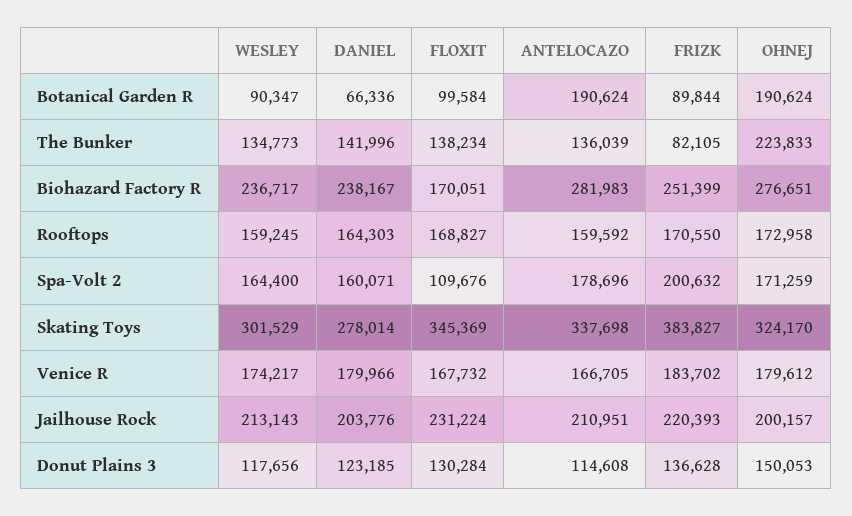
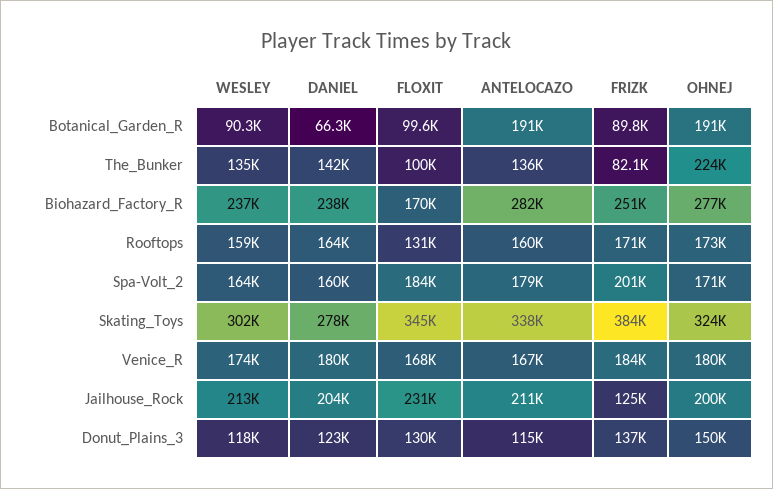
  {
    "WESLEY": {
      "Botanical Garden R": 90347,
      "The Bunker": 134773,
      "Biohazard Factory R": 236717,
      "Rooftops": 159245,
      "Spa-Volt 2": 164400,
      "Skating Toys": 301529,
      "Venice R": 174217,
      "Jailhouse Rock": 213143,
      "Donut Plains 3": 117656
    },
    "DANIEL": {
      "Botanical Garden R": 66336,
      "The Bunker": 141996,
      "Biohazard Factory R": 238167,
      "Rooftops": 164303,
      "Spa-Volt 2": 160071,
      "Skating Toys": 278014,
      "Venice R": 179966,
      "Jailhouse Rock": 203776,
      "Donut Plains 3": 123185
    },
    "FLOXIT": {
      "Botanical Garden R": 99584,
-     "The Bunker": 138234,
+     "The Bunker": 100000,
      "Biohazard Factory R": 170051,
-     "Rooftops": 168827,
+     "Rooftops": 131000,
-     "Spa-Volt 2": 109676,
+     "Spa-Volt 2": 184000,
      "Skating Toys": 345369,
      "Venice R": 167732,
      "Jailhouse Rock": 231224,
      "Donut Plains 3": 130284
    },
    "ANTELOCAZO": {
      "Botanical Garden R": 190624,
      "The Bunker": 136039,
      "Biohazard Factory R": 281983,
      "Rooftops": 159592,
      "Spa-Volt 2": 178696,
      "Skating Toys": 337698,
      "Venice R": 166705,
      "Jailhouse Rock": 210951,
      "Donut Plains 3": 114608
    },
    "FRIZK": {
      "Botanical Garden R": 89844,
      "The Bunker": 82105,
      "Biohazard Factory R": 251399,
      "Rooftops": 170550,
      "Spa-Volt 2": 200632,
      "Skating Toys": 383827,
      "Venice R": 183702,
-     "Jailhouse Rock": 220393,
+     "Jailhouse Rock": 125000,
      "Donut Plains 3": 136628
    },
    "OHNEJ": {
      "Botanical Garden R": 190624,
      "The Bunker": 223833,
      "Biohazard Factory R": 276651,
      "Rooftops": 172958,
      "Spa-Volt 2": 171259,
      "Skating Toys": 324170,
      "Venice R": 179612,
      "Jailhouse Rock": 200157,
      "Donut Plains 3": 150053
    }
  }

